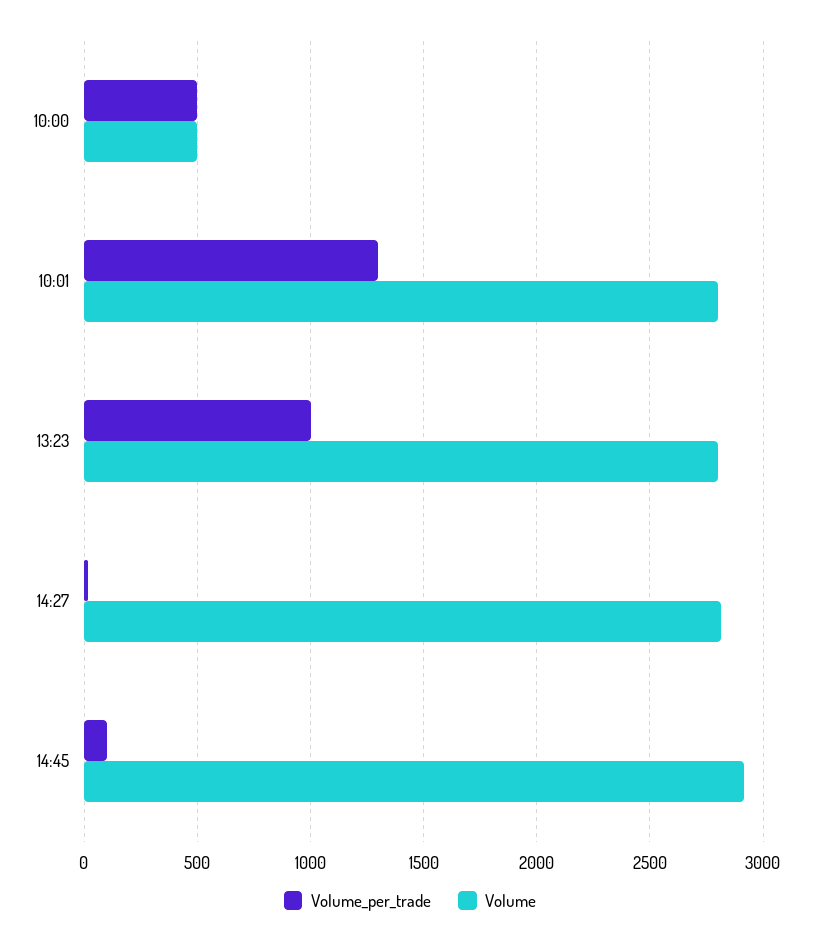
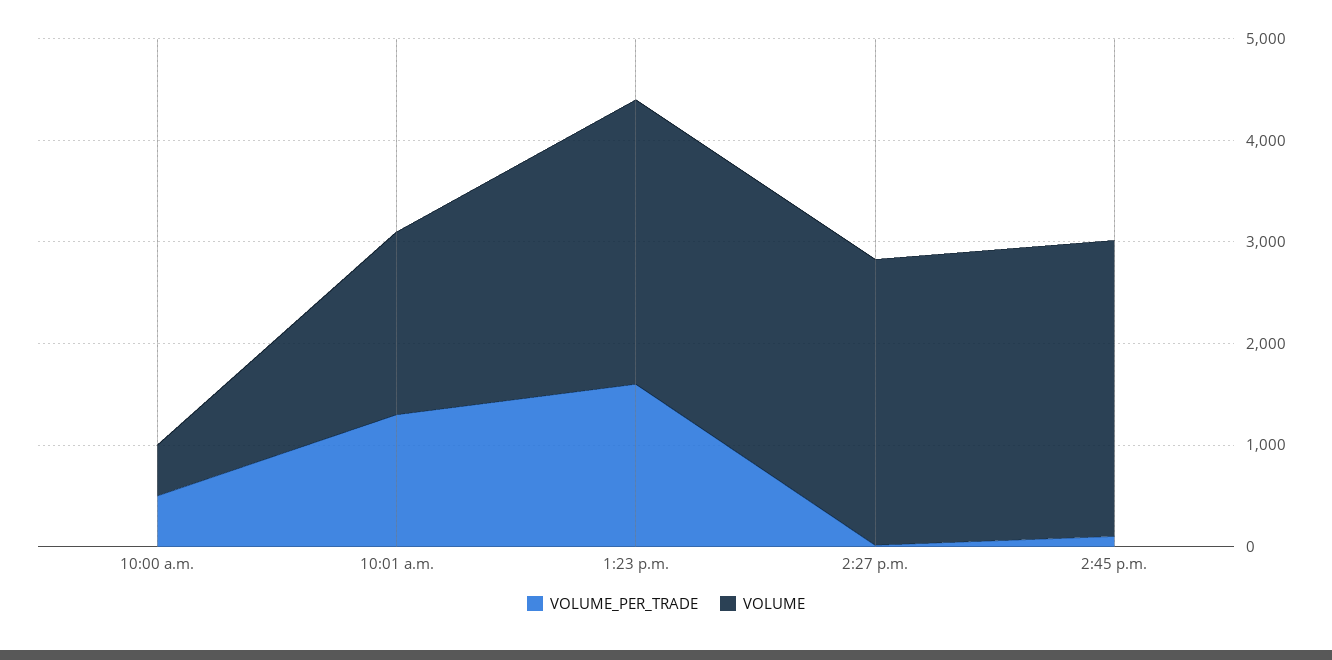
  {
    "Volume_per_trade": {
      "10:00": 500,
      "10:01": 1300,
-     "13:23": 1000,
+     "13:23": 1600,
      "14:27": 0,
      "14:45": 100
    },
    "Volume": {
      "10:00": 500,
-     "10:01": 2800,
+     "10:01": 1800,
      "13:23": 2800,
      "14:27": 2800,
      "14:45": 2900
    }
  }

